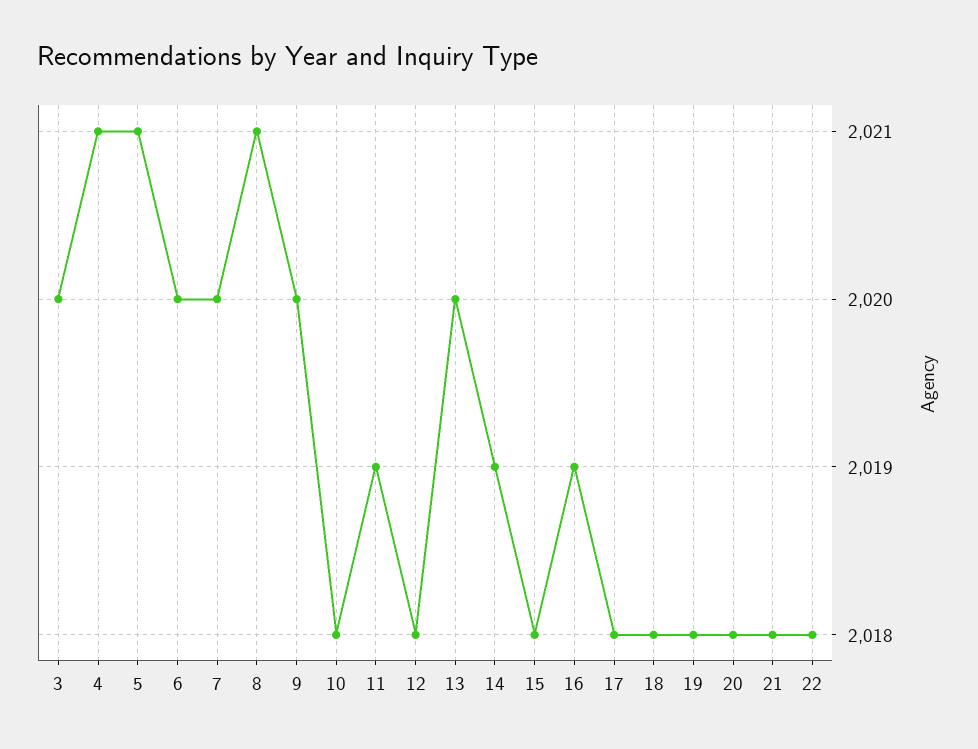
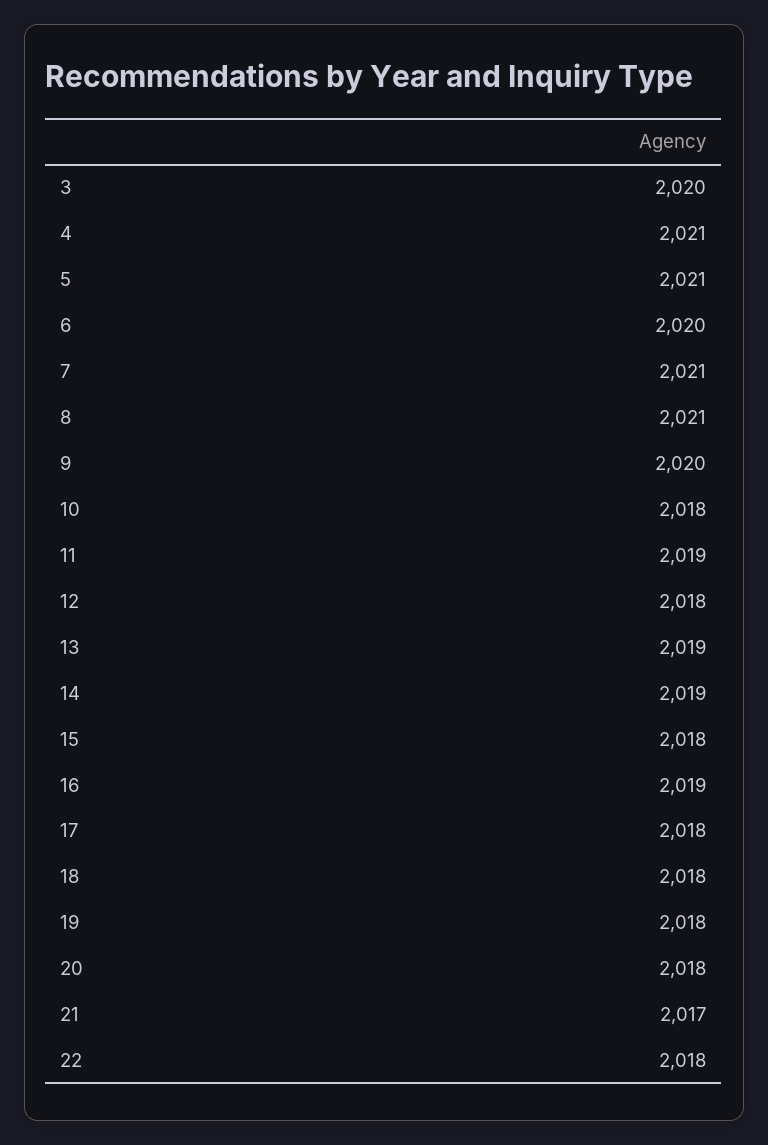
  {
    "3": 2020,
    "4": 2021,
    "5": 2021,
    "6": 2020,
-   "7": 2020,
+   "7": 2021,
    "8": 2021,
    "9": 2020,
    "10": 2018,
    "11": 2019,
    "12": 2018,
-   "13": 2020,
+   "13": 2019,
    "14": 2019,
    "15": 2018,
    "16": 2019,
    "17": 2018,
    "18": 2018,
    "19": 2018,
    "20": 2018,
-   "21": 2018,
+   "21": 2017,
    "22": 2018
  }

